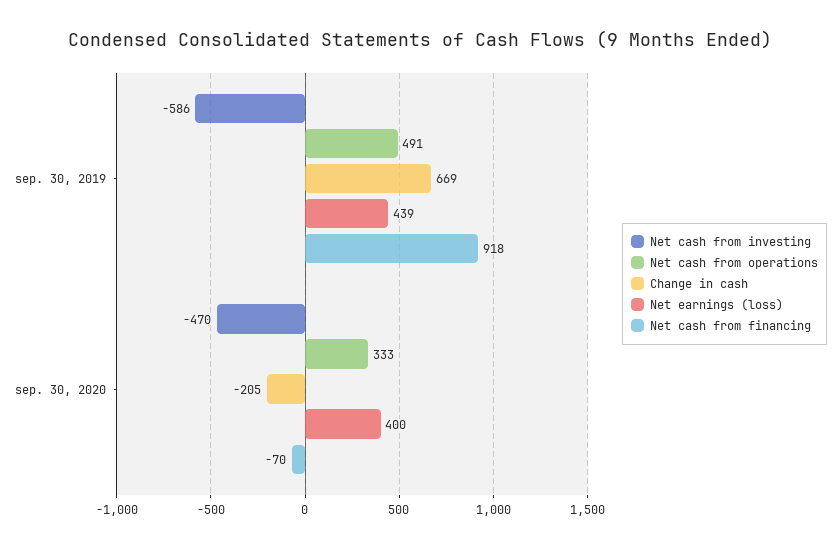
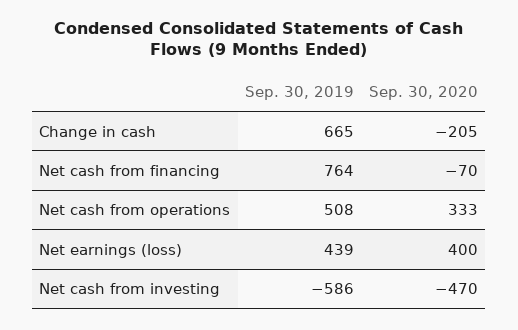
  {
    "Net cash from investing": {
      "sep. 30, 2019": -586,
      "sep. 30, 2020": -470
    },
    "Net cash from operations": {
-     "sep. 30, 2019": 491,
+     "sep. 30, 2019": 508,
      "sep. 30, 2020": 333
    },
    "Change in cash": {
-     "sep. 30, 2019": 669,
+     "sep. 30, 2019": 665,
      "sep. 30, 2020": -205
    },
    "Net earnings (loss)": {
      "sep. 30, 2019": 439,
      "sep. 30, 2020": 400
    },
    "Net cash from financing": {
-     "sep. 30, 2019": 918,
+     "sep. 30, 2019": 764,
      "sep. 30, 2020": -70
    }
  }

